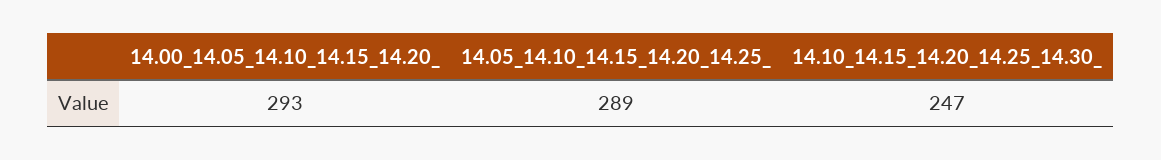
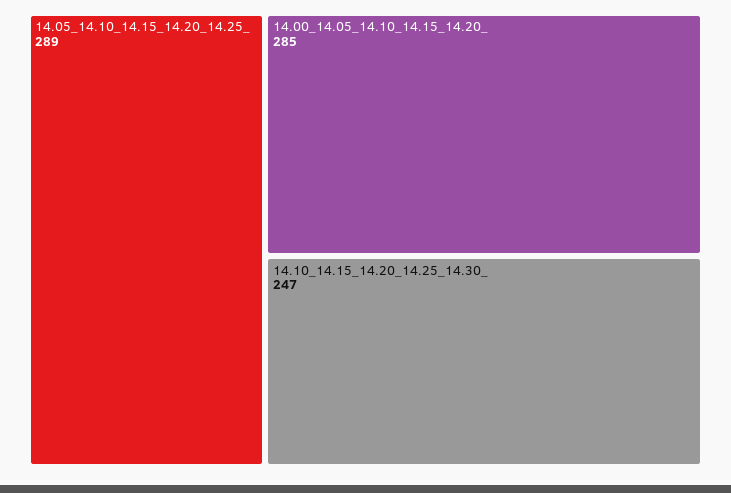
  {
-   "14.00_14.05_14.10_14.15_14.20_": 293,
+   "14.00_14.05_14.10_14.15_14.20_": 285,
    "14.05_14.10_14.15_14.20_14.25_": 289,
    "14.10_14.15_14.20_14.25_14.30_": 247
  }

